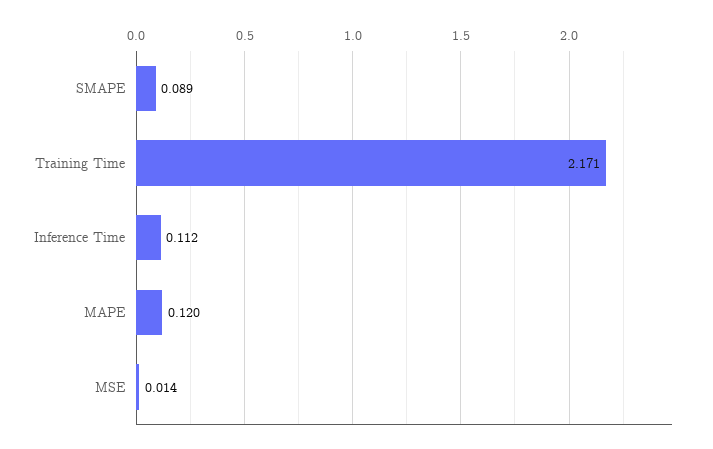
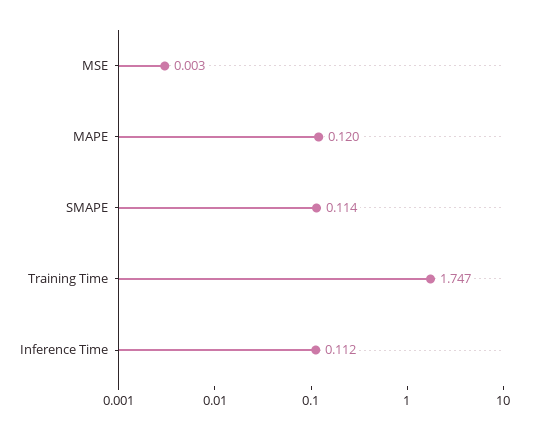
  {
-   "SMAPE": 0.089,
+   "SMAPE": 0.114,
-   "Training Time": 2.171,
+   "Training Time": 1.747,
    "Inference Time": 0.112,
    "MAPE": 0.12,
-   "MSE": 0.014
+   "MSE": 0.003
  }

